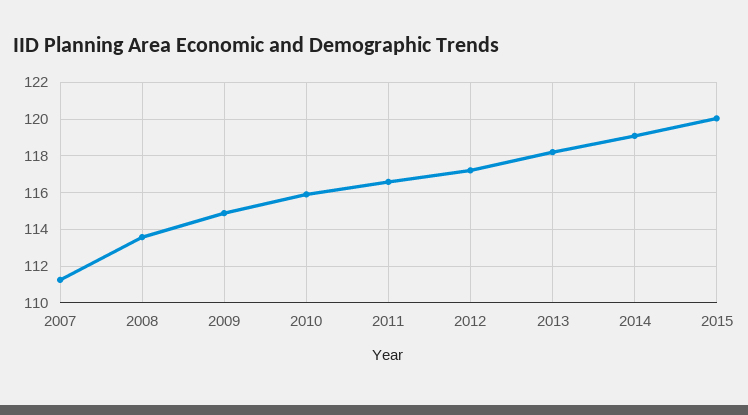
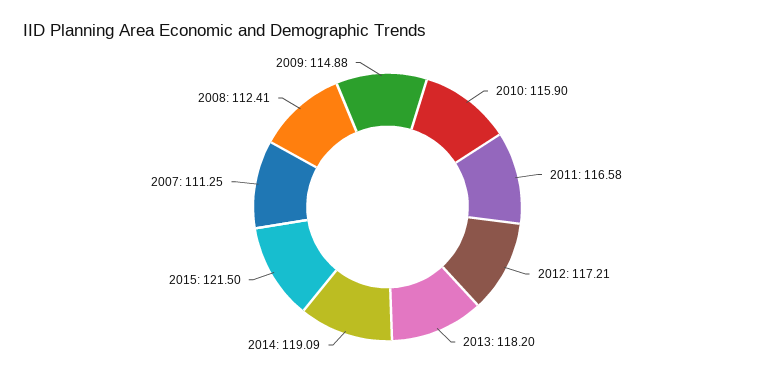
  {
    "2007": 111.25,
-   "2008": 113.5,
+   "2008": 112.41,
    "2009": 114.88,
    "2010": 115.9,
    "2011": 116.58,
    "2012": 117.21,
    "2013": 118.2,
    "2014": 119.09,
-   "2015": 120
+   "2015": 121.5
  }

